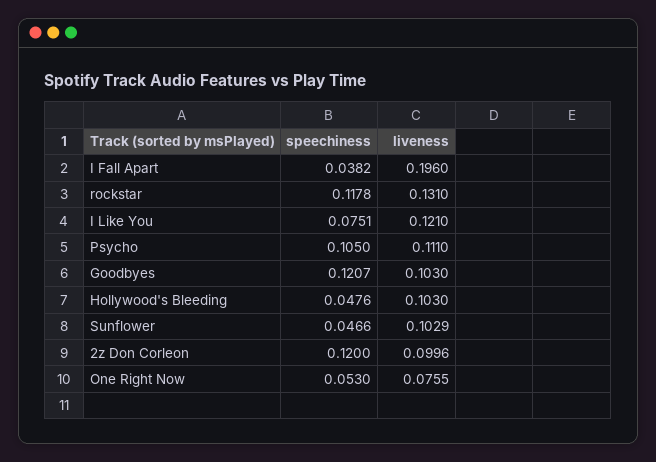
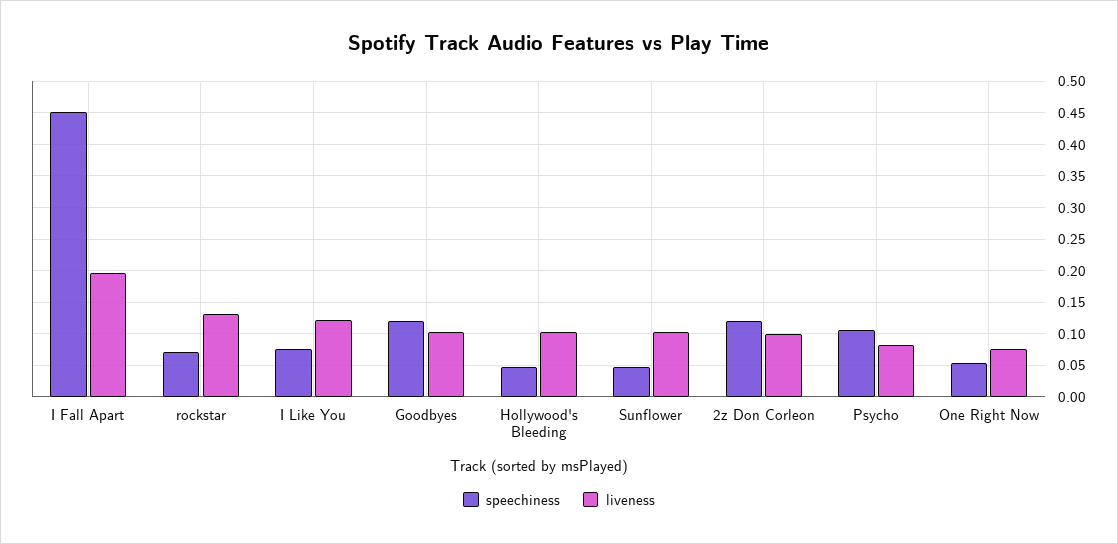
  {
    "speechiness": {
-     "I Fall Apart": 0.0382,
+     "I Fall Apart": 0.45,
-     "rockstar": 0.1178,
+     "rockstar": 0.07,
      "I Like You": 0.0751,
      "Psycho": 0.105,
      "Goodbyes": 0.1207,
      "Hollywood's Bleeding": 0.0476,
      "Sunflower": 0.0466,
      "2z Don Corleon": 0.12,
      "One Right Now": 0.053
    },
    "liveness": {
      "I Fall Apart": 0.196,
      "rockstar": 0.131,
      "I Like You": 0.121,
-     "Psycho": 0.111,
+     "Psycho": 0.08,
      "Goodbyes": 0.103,
      "Hollywood's Bleeding": 0.103,
      "Sunflower": 0.1029,
      "2z Don Corleon": 0.0996,
      "One Right Now": 0.0755
    }
  }

